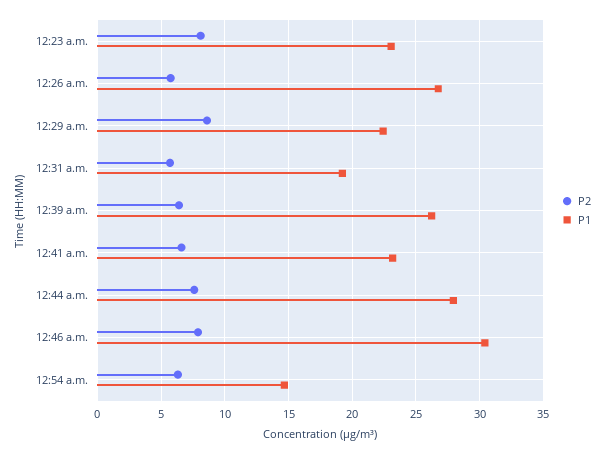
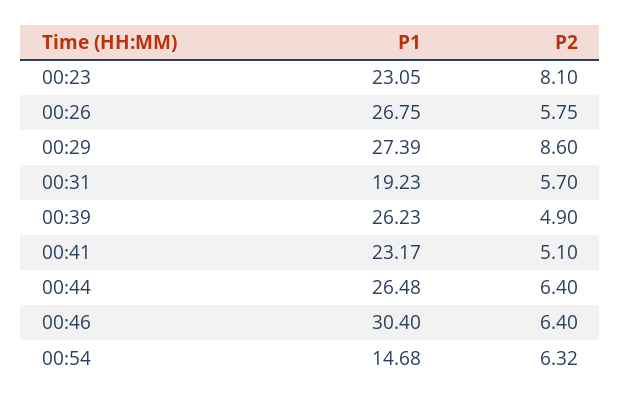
  {
    "P2": {
      "12:23 a.m.": 8.1,
      "12:26 a.m.": 5.75,
      "12:29 a.m.": 8.6,
      "12:31 a.m.": 5.7,
-     "12:39 a.m.": 6.5,
+     "12:39 a.m.": 4.9,
-     "12:41 a.m.": 6.5,
+     "12:41 a.m.": 5.1,
-     "12:44 a.m.": 7.5,
+     "12:44 a.m.": 6.4,
-     "12:46 a.m.": 8,
+     "12:46 a.m.": 6.4,
      "12:54 a.m.": 6.32
    },
    "P1": {
      "12:23 a.m.": 23.05,
      "12:26 a.m.": 26.75,
-     "12:29 a.m.": 22.5,
+     "12:29 a.m.": 27.39,
      "12:31 a.m.": 19.23,
      "12:39 a.m.": 26.23,
      "12:41 a.m.": 23.17,
-     "12:44 a.m.": 28,
+     "12:44 a.m.": 26.48,
      "12:46 a.m.": 30.4,
      "12:54 a.m.": 14.68
    }
  }

